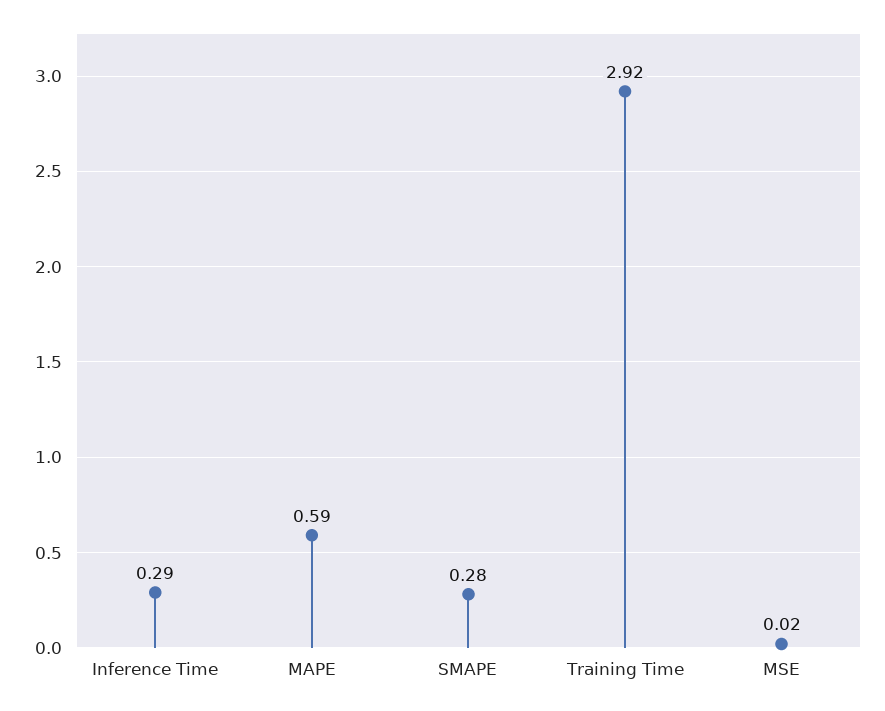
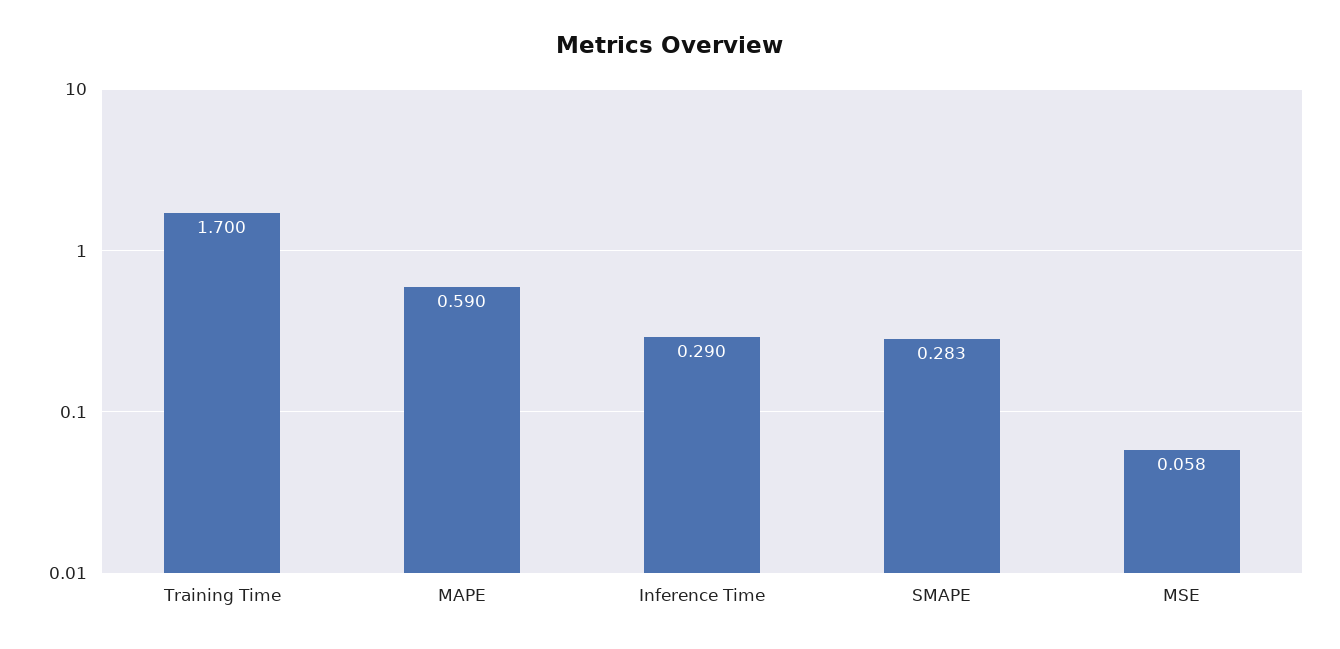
  {
    "Inference Time": 0.29,
    "MAPE": 0.59,
    "SMAPE": 0.283,
-   "Training Time": 2.92,
+   "Training Time": 1.7,
-   "MSE": 0.02
+   "MSE": 0.058
  }

